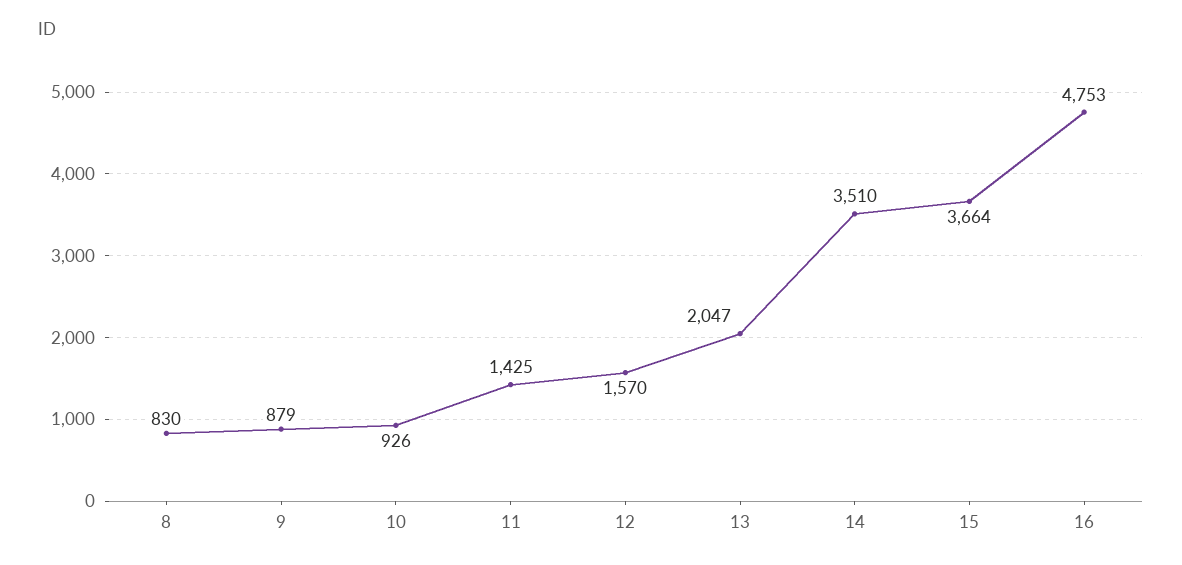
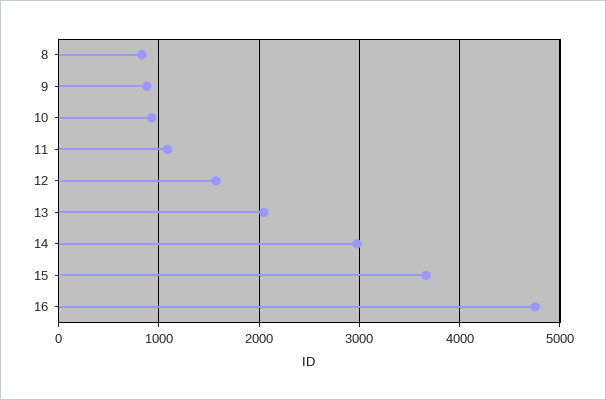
  {
    "8": 830,
    "9": 879,
    "10": 926,
-   "11": 1425,
+   "11": 1100,
    "12": 1570,
    "13": 2047,
-   "14": 3510,
+   "14": 3000,
    "15": 3664,
    "16": 4753
  }

